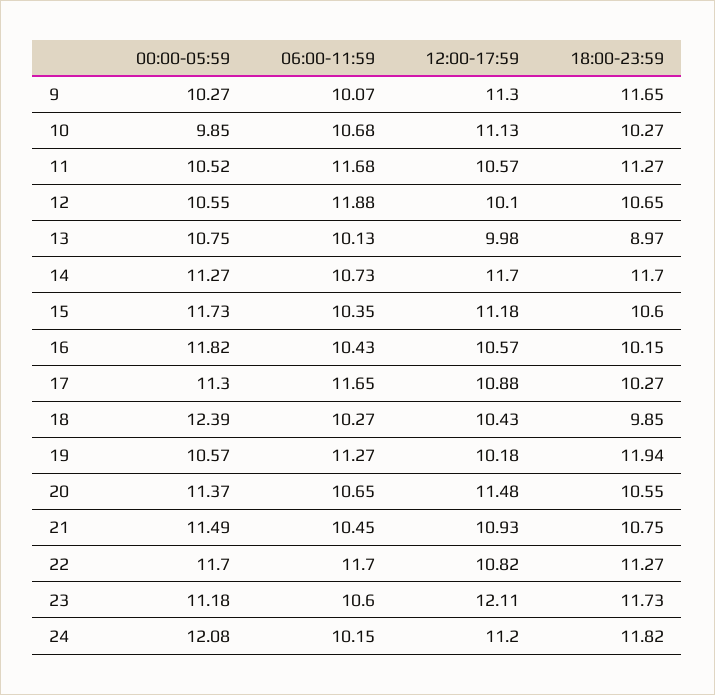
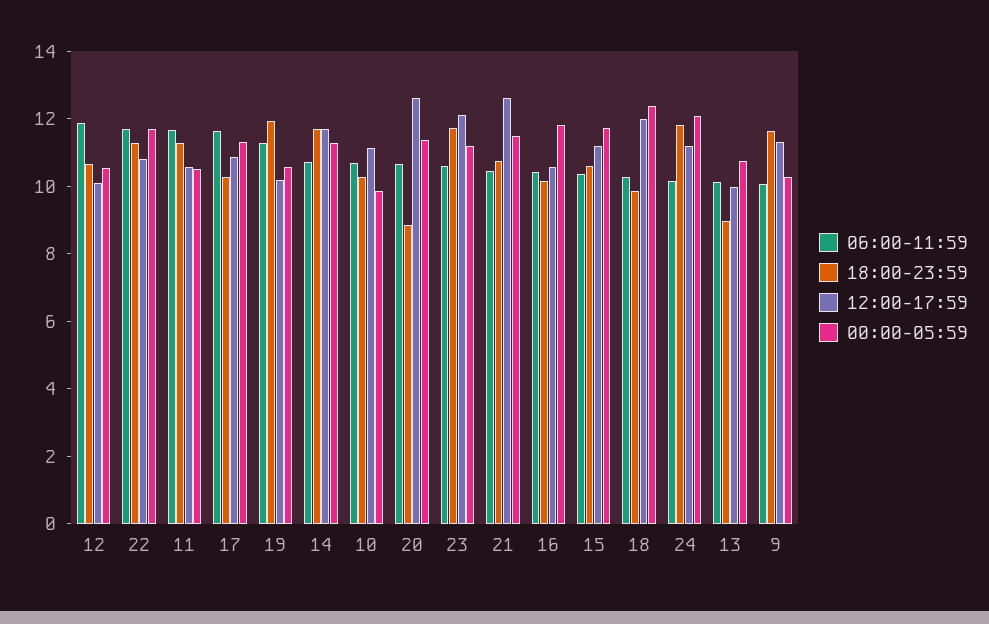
  {
    "00:00-05:59": {
      "9": 10.27,
      "10": 9.85,
      "11": 10.52,
      "12": 10.55,
      "13": 10.75,
      "14": 11.27,
      "15": 11.73,
      "16": 11.82,
      "17": 11.3,
      "18": 12.39,
      "19": 10.57,
      "20": 11.37,
      "21": 11.49,
      "22": 11.7,
      "23": 11.18,
      "24": 12.08
    },
    "06:00-11:59": {
      "9": 10.07,
      "10": 10.68,
      "11": 11.68,
      "12": 11.88,
      "13": 10.13,
      "14": 10.73,
      "15": 10.35,
      "16": 10.43,
      "17": 11.65,
      "18": 10.27,
      "19": 11.27,
      "20": 10.65,
      "21": 10.45,
      "22": 11.7,
      "23": 10.6,
      "24": 10.15
    },
    "12:00-17:59": {
      "9": 11.3,
      "10": 11.13,
      "11": 10.57,
      "12": 10.1,
      "13": 9.98,
      "14": 11.7,
      "15": 11.18,
      "16": 10.57,
      "17": 10.88,
-     "18": 10.43,
+     "18": 12,
      "19": 10.18,
-     "20": 11.48,
+     "20": 12.5,
-     "21": 10.93,
+     "21": 12.5,
      "22": 10.82,
      "23": 12.11,
      "24": 11.2
    },
    "18:00-23:59": {
      "9": 11.65,
      "10": 10.27,
      "11": 11.27,
      "12": 10.65,
      "13": 8.97,
      "14": 11.7,
      "15": 10.6,
      "16": 10.15,
      "17": 10.27,
      "18": 9.85,
      "19": 11.94,
-     "20": 10.55,
+     "20": 9,
      "21": 10.75,
      "22": 11.27,
      "23": 11.73,
      "24": 11.82
    }
  }

